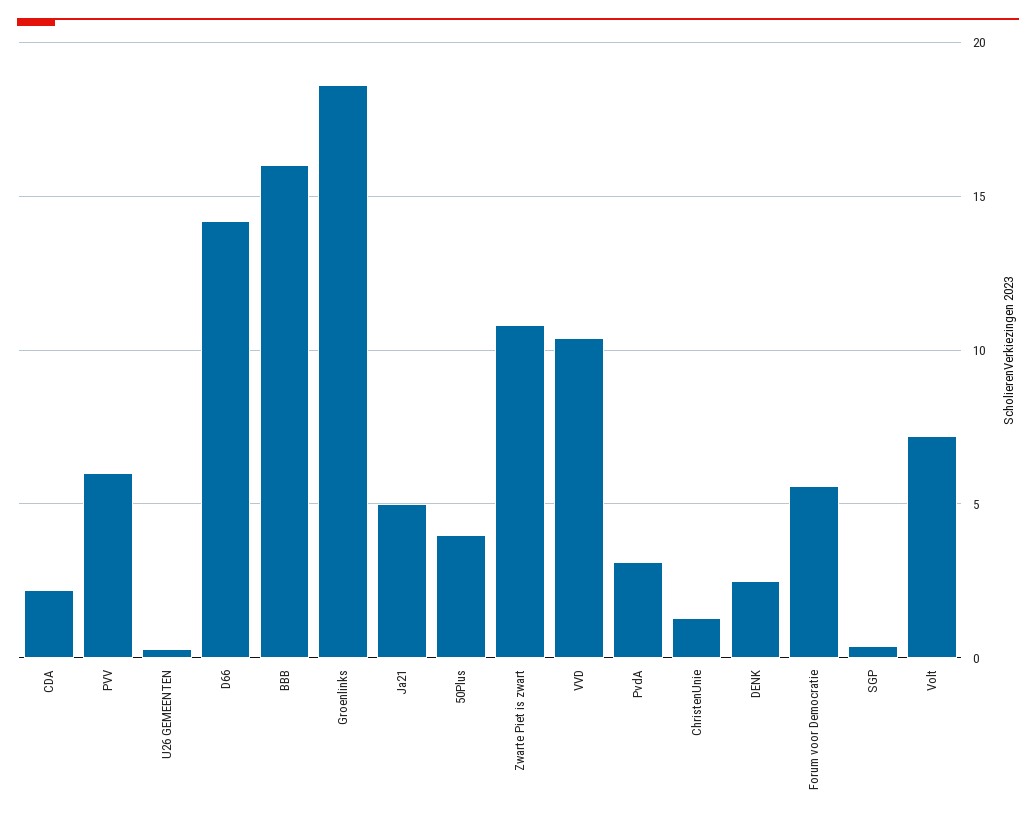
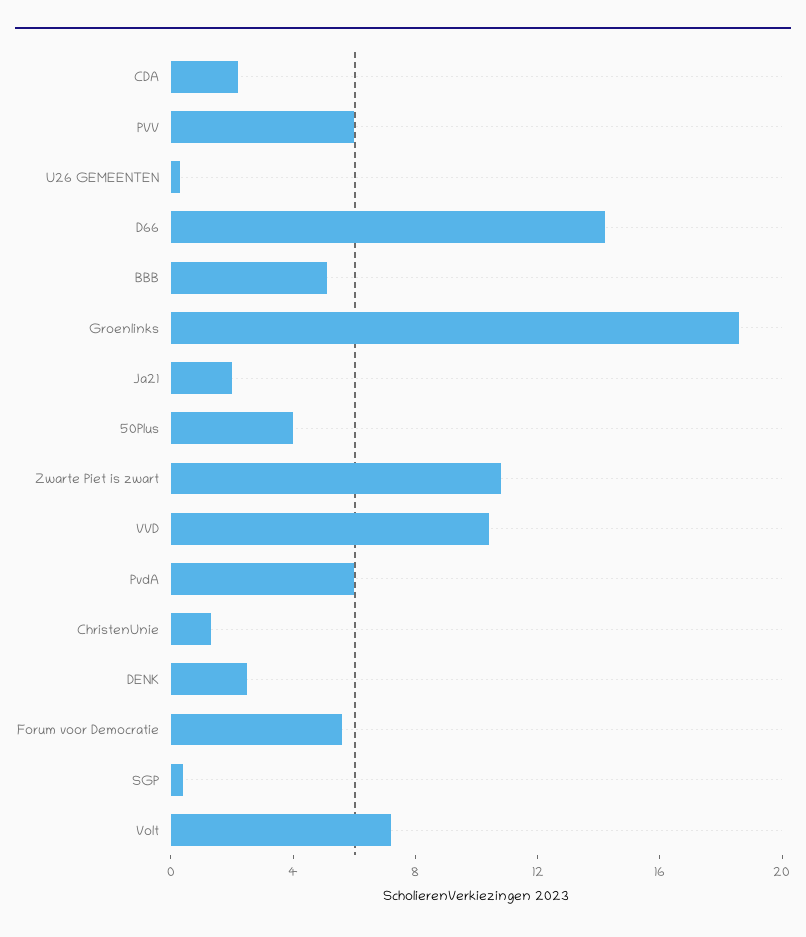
  {
    "CDA": 2,
    "PVV": 6,
    "U26 GEMEENTEN": 0.5,
    "D66": 14,
-   "BBB": 16,
+   "BBB": 5,
    "Groenlinks": 18.5,
-   "Ja21": 5,
+   "Ja21": 2,
    "50Plus": 4,
    "Zwarte Piet is zwart": 11,
    "VVD": 10.5,
-   "PvdA": 3,
+   "PvdA": 6,
    "ChristenUnie": 1.5,
    "DENK": 2.5,
    "Forum voor Democratie": 5.5,
    "SGP": 0.5,
    "Volt": 7
  }

